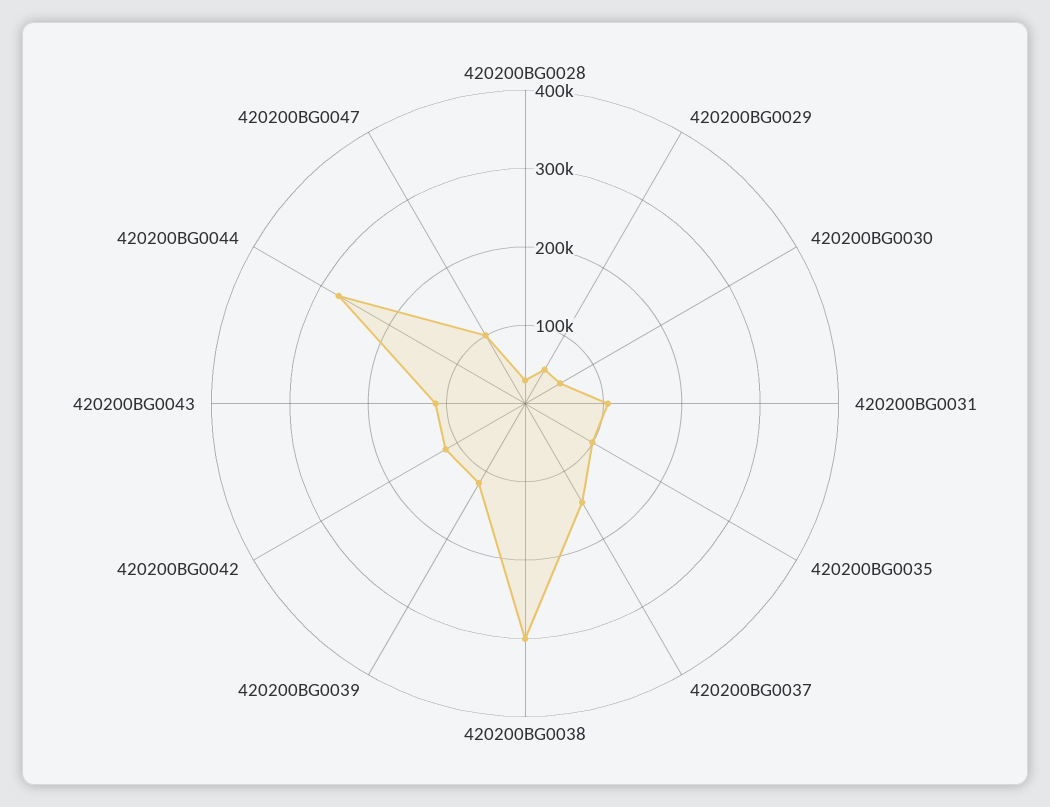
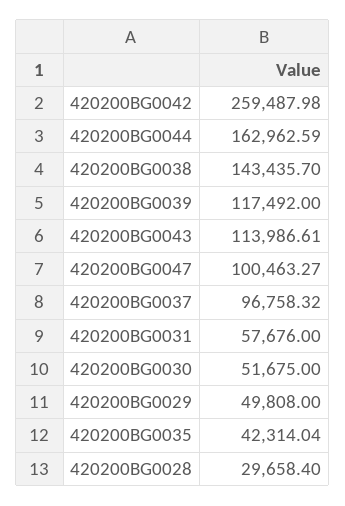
  {
    "420200BG0028": 29658.4,
    "420200BG0029": 49808,
    "420200BG0030": 51675,
-   "420200BG0031": 100000,
+   "420200BG0031": 57676,
-   "420200BG0035": 100000,
+   "420200BG0035": 42314.04,
-   "420200BG0037": 140000,
+   "420200BG0037": 96758.32,
-   "420200BG0038": 300000,
+   "420200BG0038": 143435.7,
    "420200BG0039": 117492,
-   "420200BG0042": 120000,
+   "420200BG0042": 259487.98,
    "420200BG0043": 113986.61,
-   "420200BG0044": 280000,
+   "420200BG0044": 162962.59,
    "420200BG0047": 100463.27
  }

